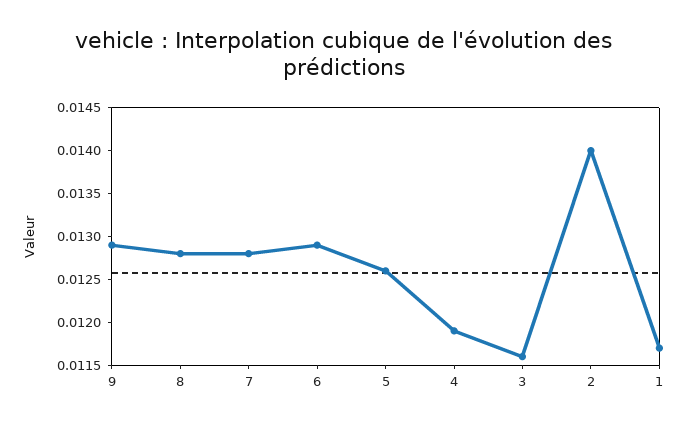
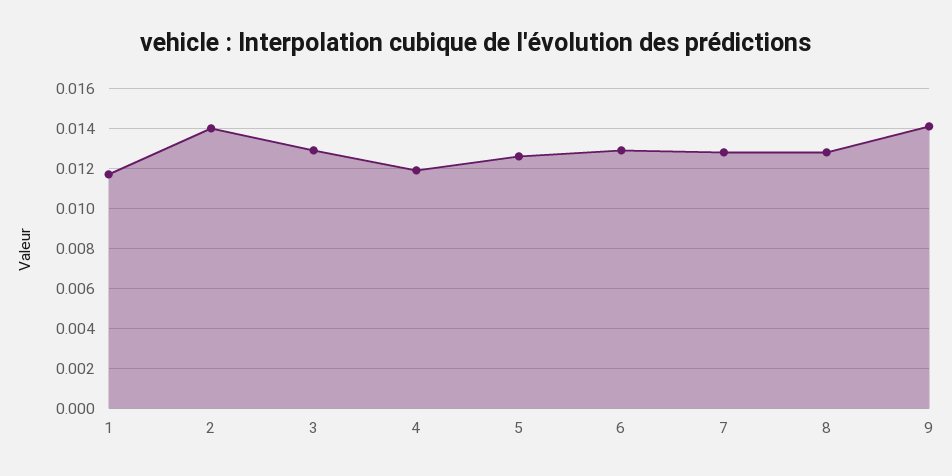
  {
-   "9": 0.0129,
+   "9": 0.014,
    "8": 0.0128,
    "7": 0.0128,
    "6": 0.0129,
    "5": 0.0126,
    "4": 0.0119,
-   "3": 0.0116,
+   "3": 0.013,
    "2": 0.014,
    "1": 0.0117
  }

